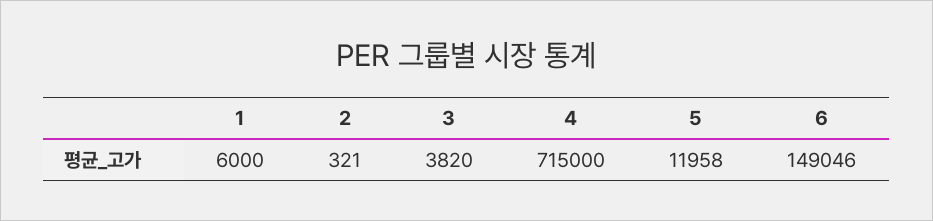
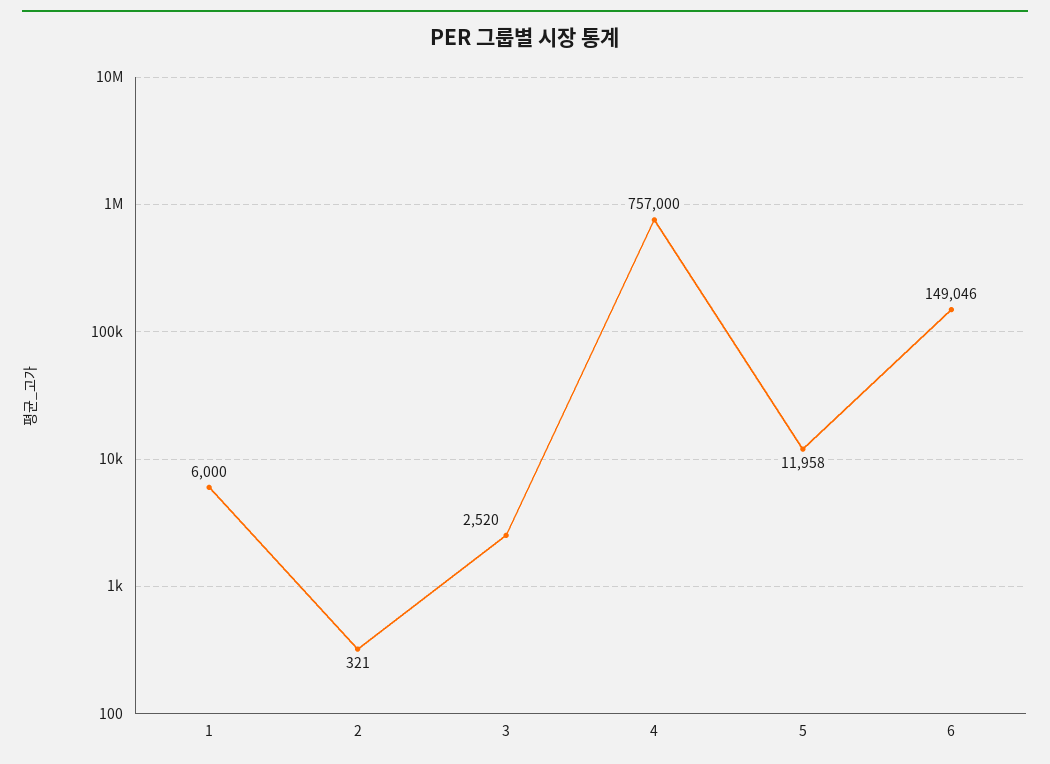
  {
    "1": 6000,
    "2": 321,
-   "3": 3820,
+   "3": 2520,
-   "4": 715000,
+   "4": 757000,
    "5": 11958,
    "6": 149046
  }

